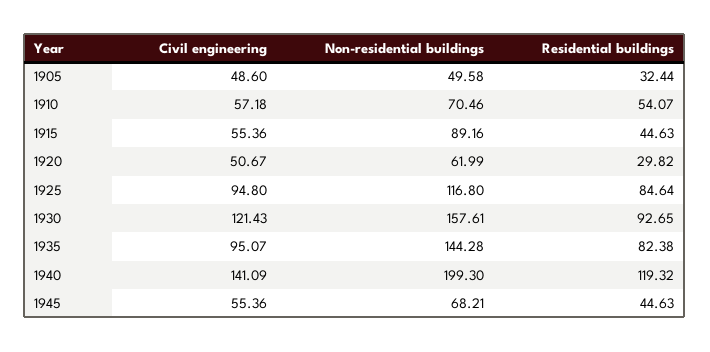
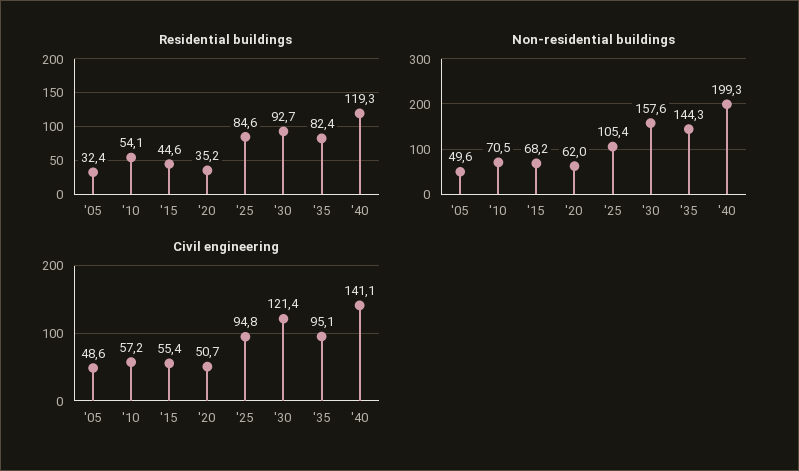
  {
    "Civil engineering": {
      "1905": 48.6,
      "1910": 57.18,
      "1915": 55.36,
      "1920": 50.67,
      "1925": 94.8,
      "1930": 121.43,
      "1935": 95.07,
-     "1940": 141.09,
+     "1940": 141.09
-     "1945": 55.36
    },
    "Non-residential buildings": {
      "1905": 49.58,
      "1910": 70.46,
-     "1915": 89.16,
+     "1915": 68.2,
      "1920": 61.99,
-     "1925": 116.8,
+     "1925": 105.4,
      "1930": 157.61,
      "1935": 144.28,
-     "1940": 199.3,
+     "1940": 199.3
-     "1945": 68.21
    },
    "Residential buildings": {
      "1905": 32.44,
      "1910": 54.07,
      "1915": 44.63,
-     "1920": 29.82,
+     "1920": 35.2,
      "1925": 84.64,
      "1930": 92.65,
      "1935": 82.38,
-     "1940": 119.32,
+     "1940": 119.32
-     "1945": 44.63
    }
  }

